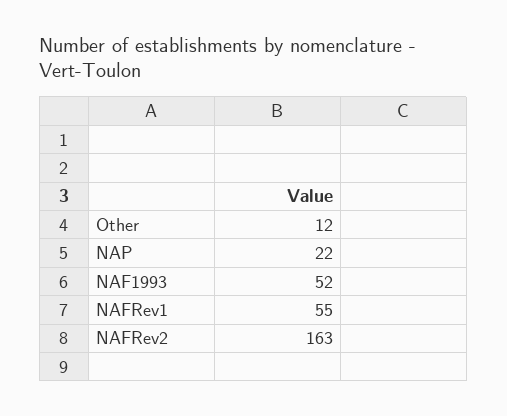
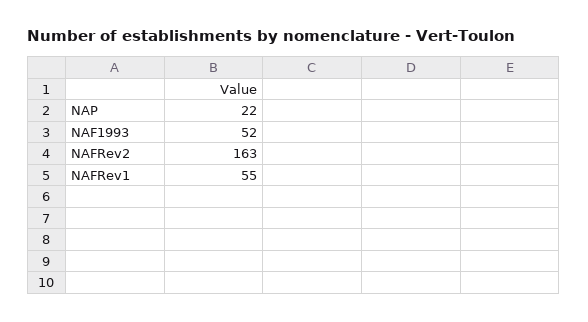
  {
-   "Other": 12,
    "NAP": 22,
    "NAF1993": 52,
    "NAFRev1": 55,
    "NAFRev2": 163
  }

